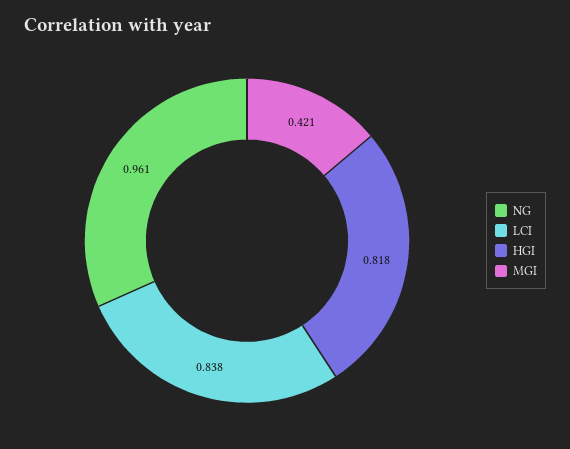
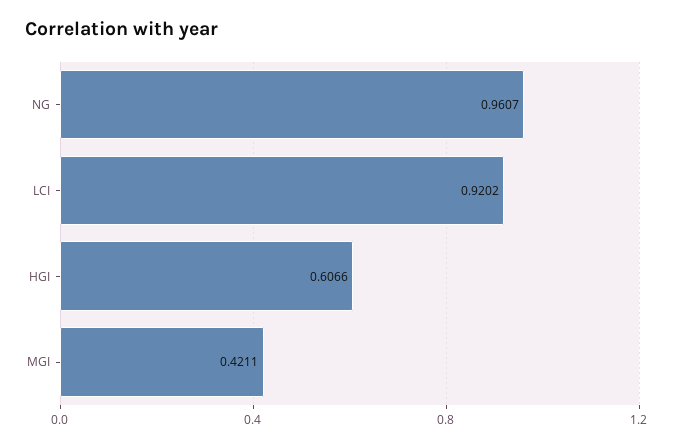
  {
    "NG": 0.9607,
-   "LCI": 0.838,
+   "LCI": 0.9202,
-   "HGI": 0.818,
+   "HGI": 0.6066,
    "MGI": 0.4211
  }

